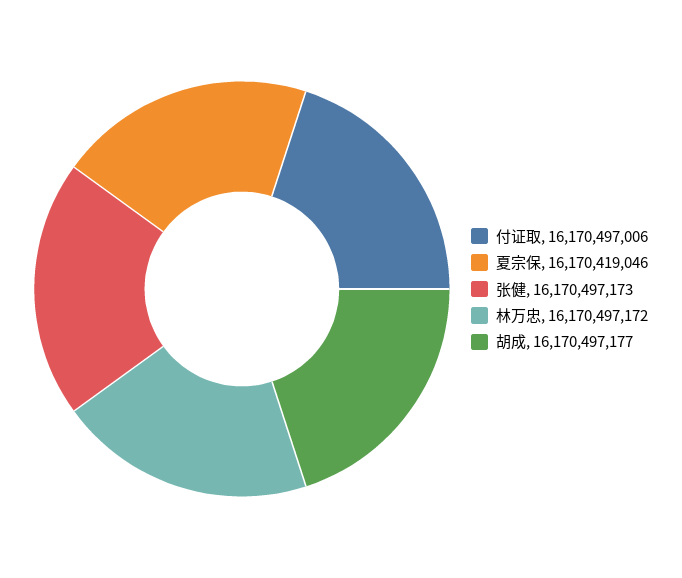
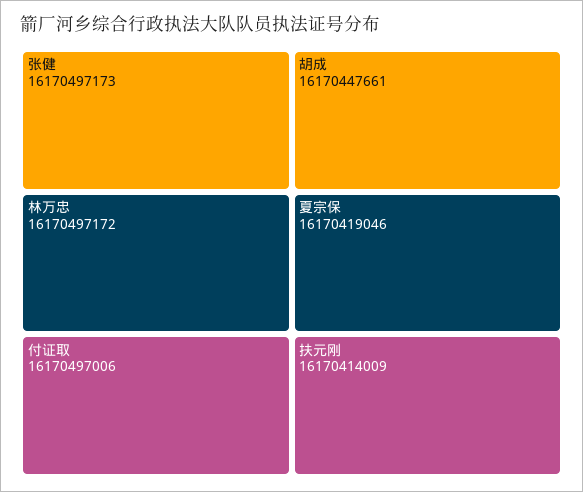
  {
    "付证取": 16170497006,
    "夏宗保": 16170419046,
    "张健": 16170497173,
    "林万忠": 16170497172,
-   "胡成": 16170497177
+   "胡成": 16170447661,
+   "扶元刚": 16170414009
  }

